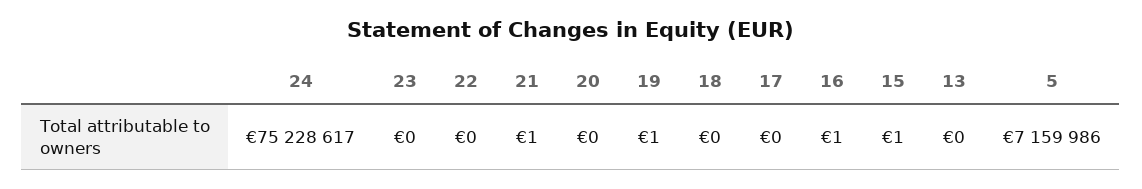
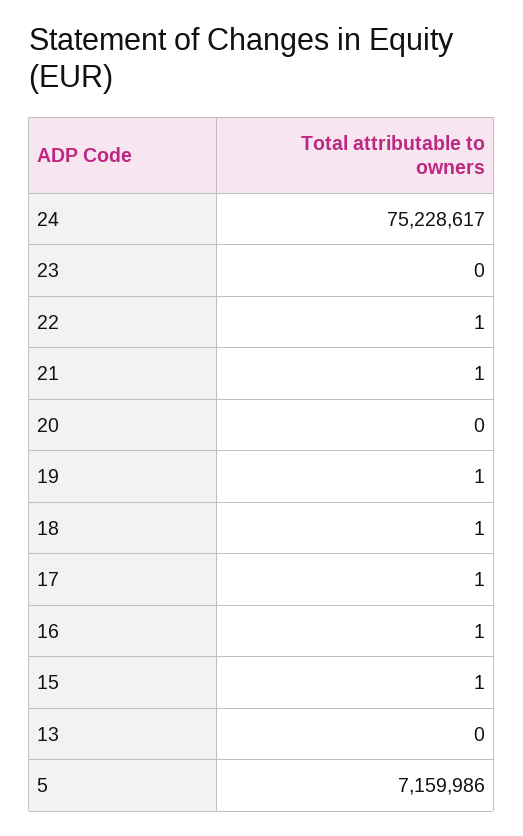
  {
    "24": 75228617,
    "23": 0,
-   "22": 0,
+   "22": 1,
    "21": 1,
    "20": 0,
    "19": 1,
-   "18": 0,
+   "18": 1,
-   "17": 0,
+   "17": 1,
    "16": 1,
    "15": 1,
    "13": 0,
    "5": 7159986
  }

